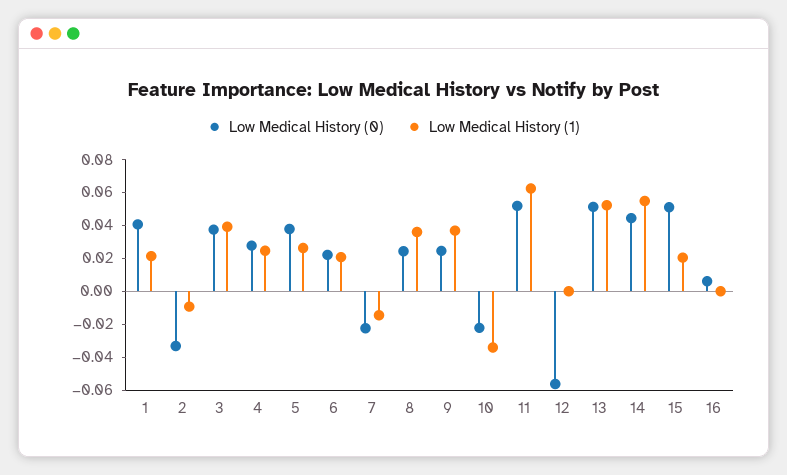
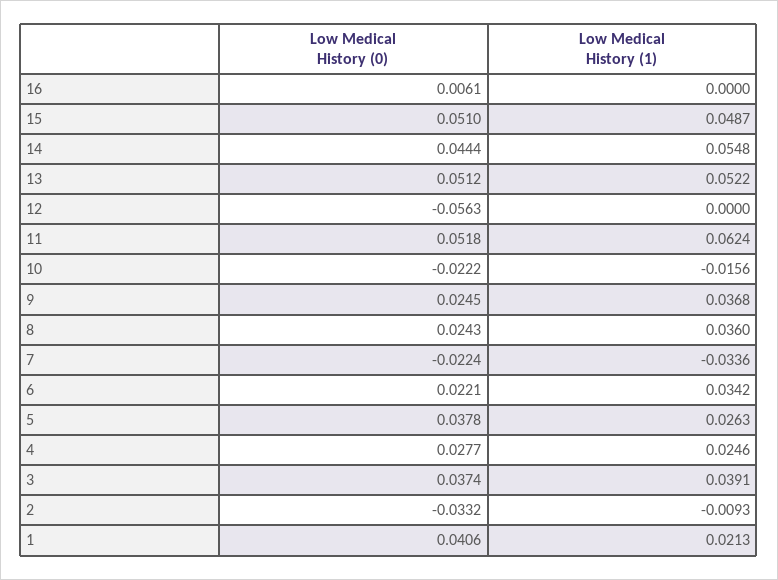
  {
    "Low Medical History (0)": {
      "1": 0.0406,
      "2": -0.0332,
      "3": 0.0374,
      "4": 0.0277,
      "5": 0.0378,
      "6": 0.0221,
      "7": -0.0224,
      "8": 0.0243,
      "9": 0.0245,
      "10": -0.0222,
      "11": 0.0518,
      "12": -0.0563,
      "13": 0.0512,
      "14": 0.0444,
      "15": 0.051,
      "16": 0.0061
    },
    "Low Medical History (1)": {
      "1": 0.0213,
      "2": -0.0093,
      "3": 0.0391,
      "4": 0.0246,
      "5": 0.0263,
-     "6": 0.02,
+     "6": 0.0342,
-     "7": -0.015,
+     "7": -0.0336,
      "8": 0.036,
      "9": 0.0368,
-     "10": -0.035,
+     "10": -0.0156,
      "11": 0.0624,
      "12": 0,
      "13": 0.0522,
      "14": 0.0548,
-     "15": 0.02,
+     "15": 0.0487,
      "16": 0
    }
  }

